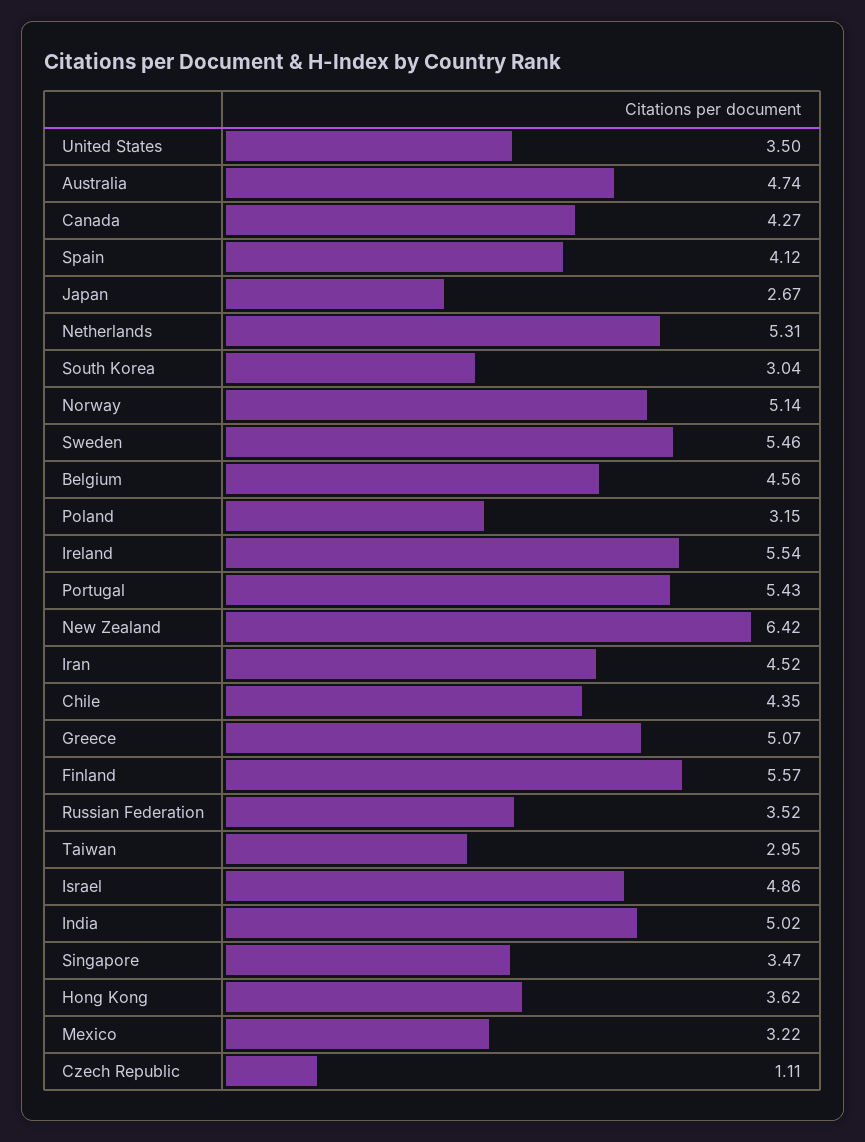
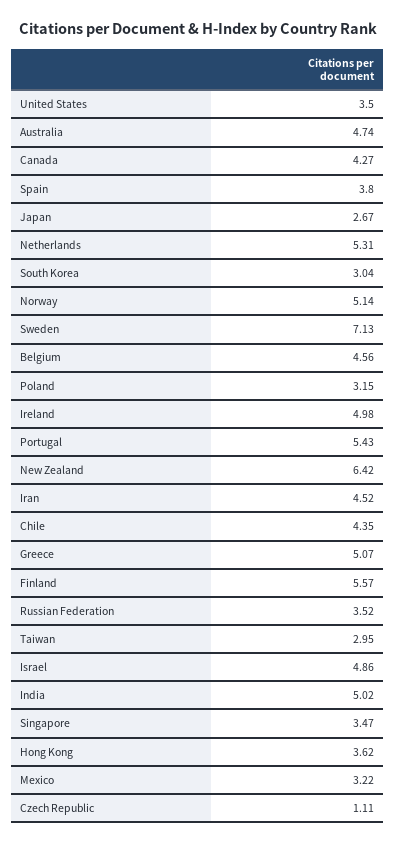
  {
    "United States": 3.5,
    "Australia": 4.74,
    "Canada": 4.27,
-   "Spain": 4.12,
+   "Spain": 3.8,
    "Japan": 2.67,
    "Netherlands": 5.31,
    "South Korea": 3.04,
    "Norway": 5.14,
-   "Sweden": 5.46,
+   "Sweden": 7.13,
    "Belgium": 4.56,
    "Poland": 3.15,
-   "Ireland": 5.54,
+   "Ireland": 4.98,
    "Portugal": 5.43,
    "New Zealand": 6.42,
    "Iran": 4.52,
    "Chile": 4.35,
    "Greece": 5.07,
    "Finland": 5.57,
    "Russian Federation": 3.52,
    "Taiwan": 2.95,
    "Israel": 4.86,
    "India": 5.02,
    "Singapore": 3.47,
    "Hong Kong": 3.62,
    "Mexico": 3.22,
    "Czech Republic": 1.11
  }

